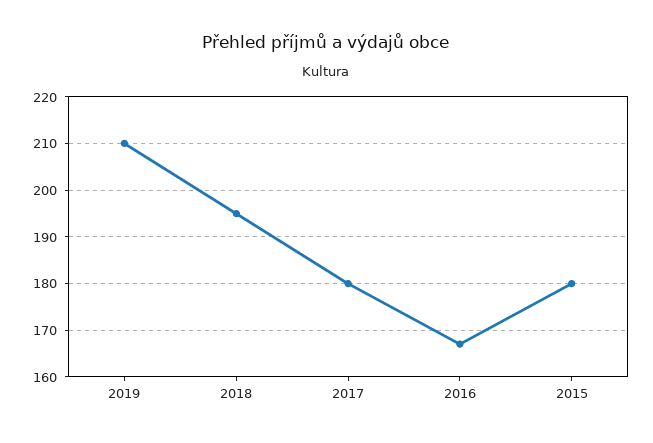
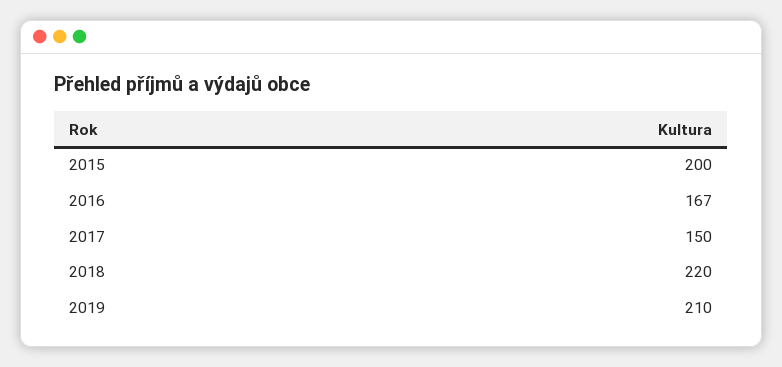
  {
    "2019": 210,
-   "2018": 195,
+   "2018": 220,
-   "2017": 180,
+   "2017": 150,
    "2016": 167,
-   "2015": 180
+   "2015": 200
  }

